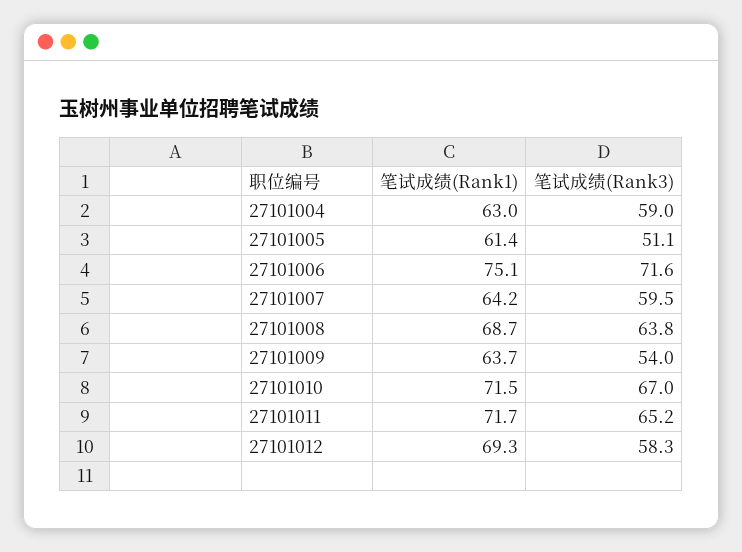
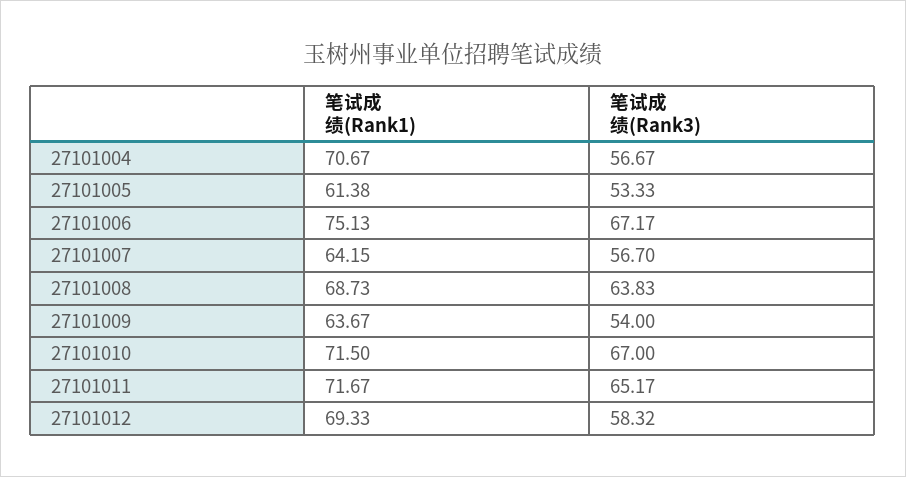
  {
    "笔试成绩(Rank1)": {
-     "27101004": 63,
+     "27101004": 70.67,
      "27101005": 61.38,
      "27101006": 75.13,
      "27101007": 64.15,
      "27101008": 68.73,
      "27101009": 63.67,
      "27101010": 71.5,
      "27101011": 71.67,
      "27101012": 69.33
    },
    "笔试成绩(Rank3)": {
-     "27101004": 59,
+     "27101004": 56.67,
-     "27101005": 51.1,
+     "27101005": 53.33,
-     "27101006": 71.6,
+     "27101006": 67.17,
-     "27101007": 59.5,
+     "27101007": 56.7,
      "27101008": 63.83,
      "27101009": 54,
      "27101010": 67,
      "27101011": 65.17,
      "27101012": 58.32
    }
  }

